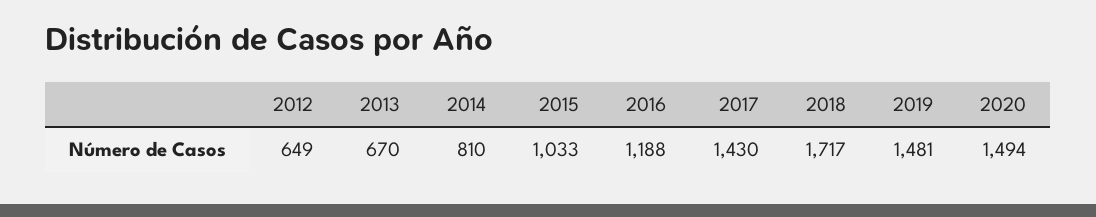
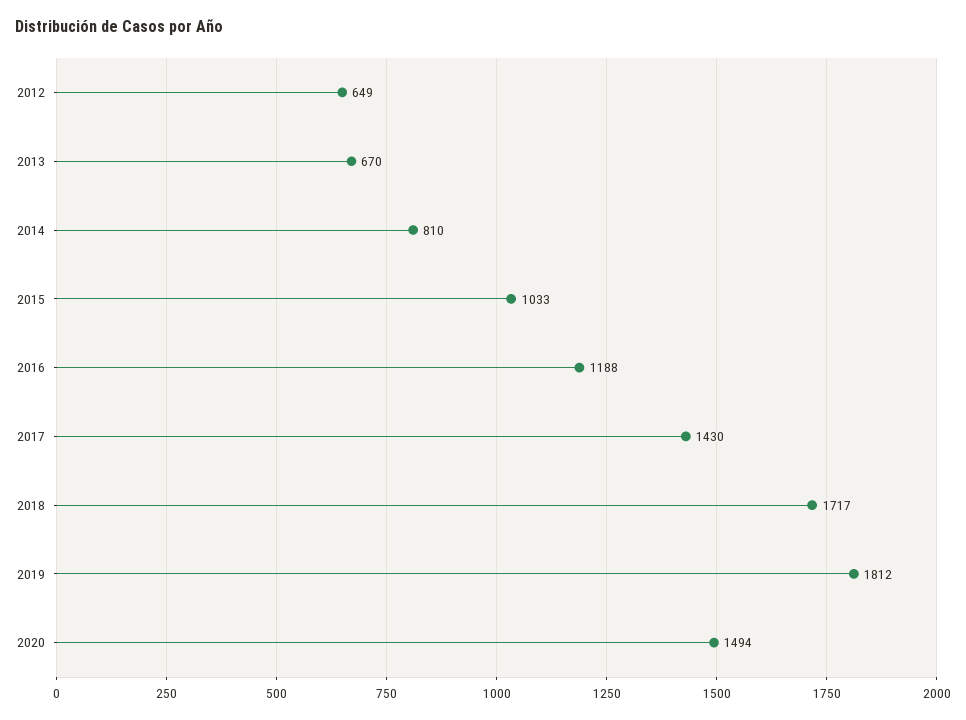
  {
    "2012": 649,
    "2013": 670,
    "2014": 810,
    "2015": 1033,
    "2016": 1188,
    "2017": 1430,
    "2018": 1717,
-   "2019": 1481,
+   "2019": 1812,
    "2020": 1494
  }

